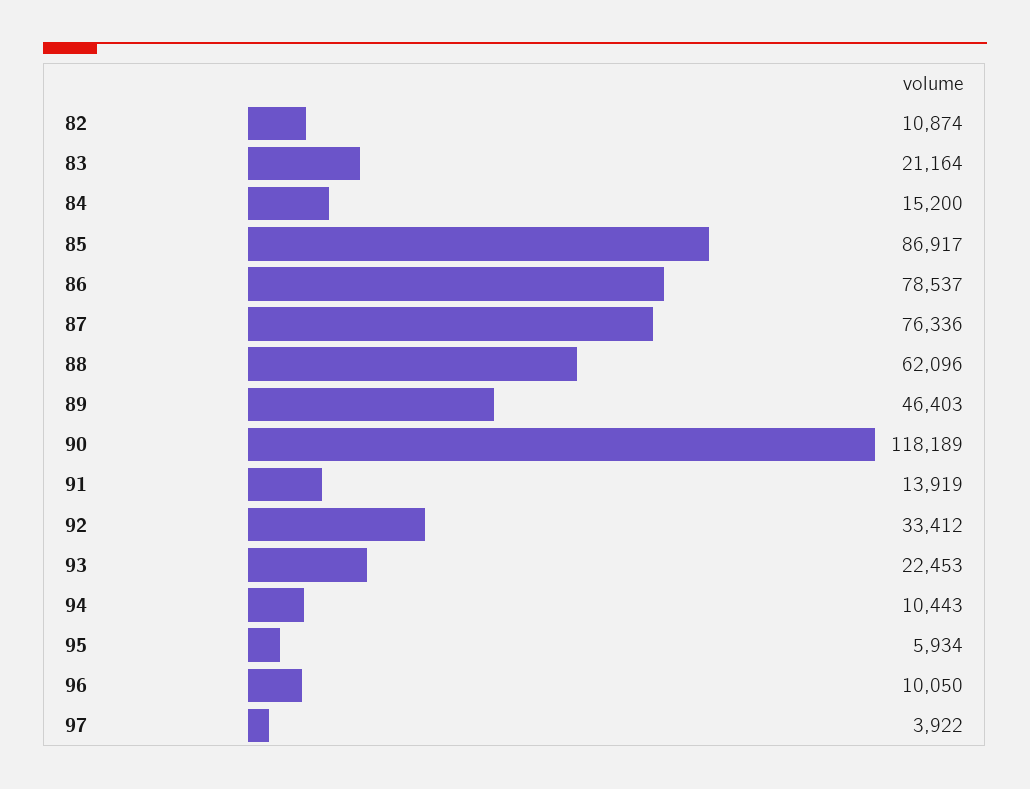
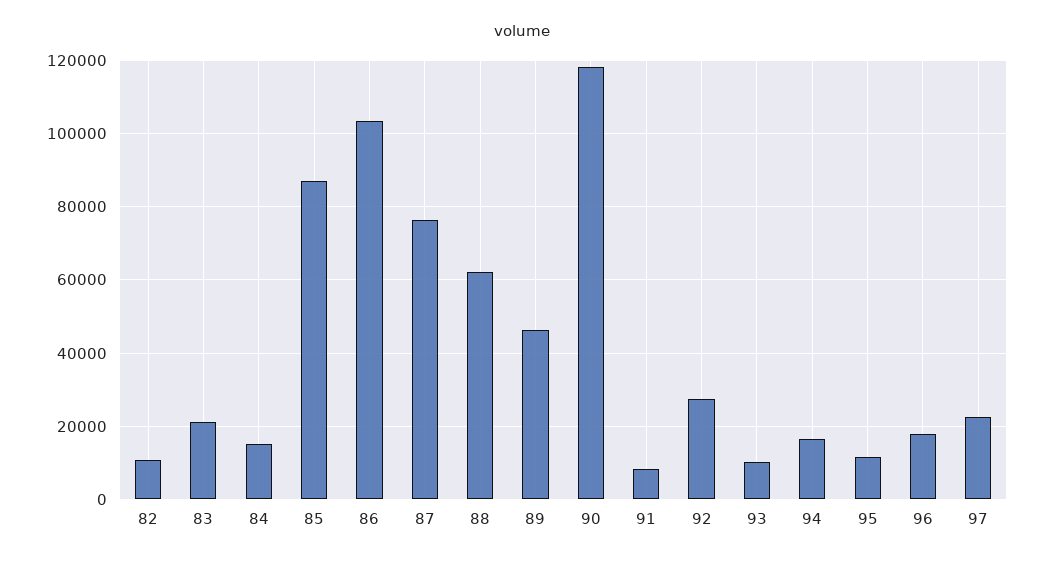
  {
    "82": 10874,
    "83": 21164,
    "84": 15200,
    "85": 86917,
-   "86": 78537,
+   "86": 104000,
    "87": 76336,
    "88": 62096,
    "89": 46403,
    "90": 118189,
-   "91": 13919,
+   "91": 8000,
-   "92": 33412,
+   "92": 28000,
-   "93": 22453,
+   "93": 10000,
-   "94": 10443,
+   "94": 16000,
-   "95": 5934,
+   "95": 12000,
-   "96": 10050,
+   "96": 18000,
-   "97": 3922
+   "97": 22000
  }

